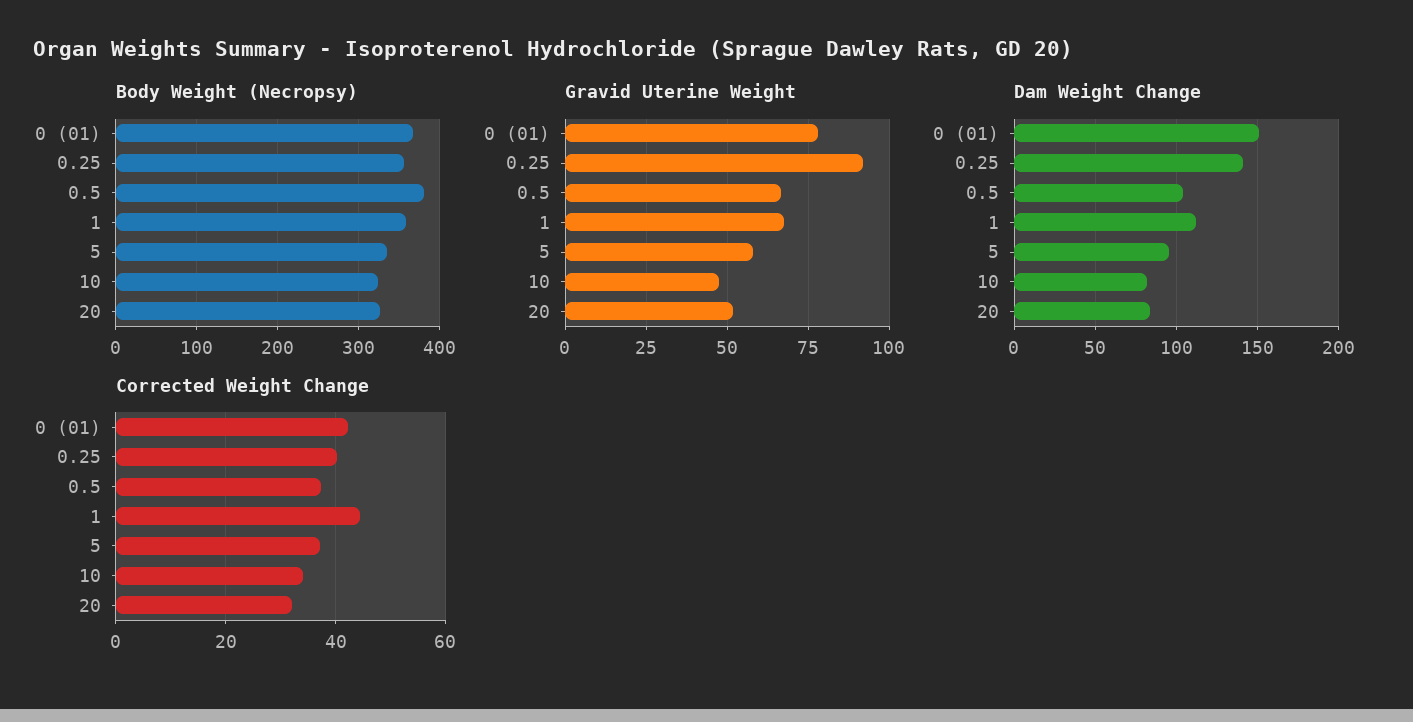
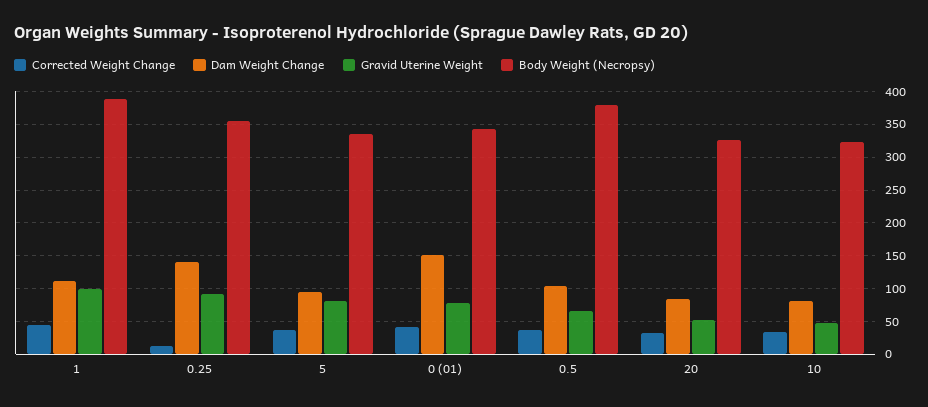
  {
    "Body Weight (Necropsy)": {
-     "0 (01)": 370,
+     "0 (01)": 340,
      "0.25": 360,
      "0.5": 380,
-     "1": 360,
+     "1": 390,
      "5": 330,
      "10": 320,
      "20": 330
    },
    "Gravid Uterine Weight": {
      "0 (01)": 77.5,
      "0.25": 92.5,
      "0.5": 67.5,
-     "1": 67.5,
+     "1": 100,
-     "5": 57.5,
+     "5": 80,
      "10": 47.5,
      "20": 52.5
    },
    "Dam Weight Change": {
      "0 (01)": 150,
      "0.25": 140,
      "0.5": 105,
      "1": 110,
      "5": 95,
      "10": 80,
      "20": 85
    },
    "Corrected Weight Change": {
      "0 (01)": 42,
-     "0.25": 40,
+     "0.25": 10,
      "0.5": 38,
      "1": 44,
      "5": 38,
      "10": 34,
      "20": 32
    }
  }

